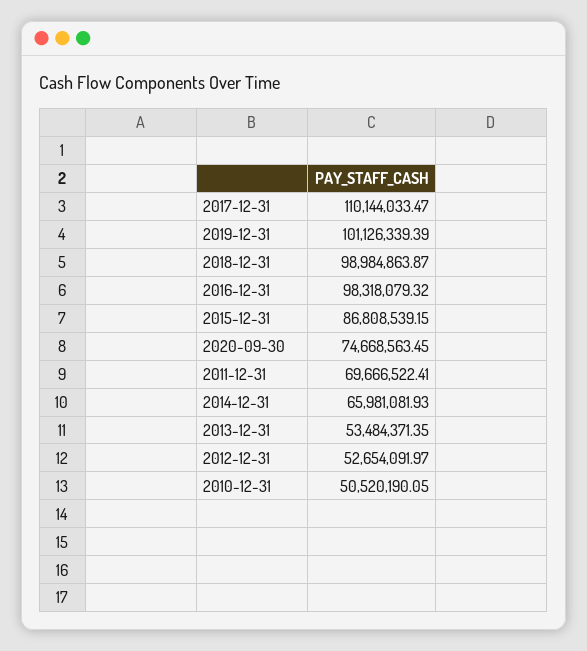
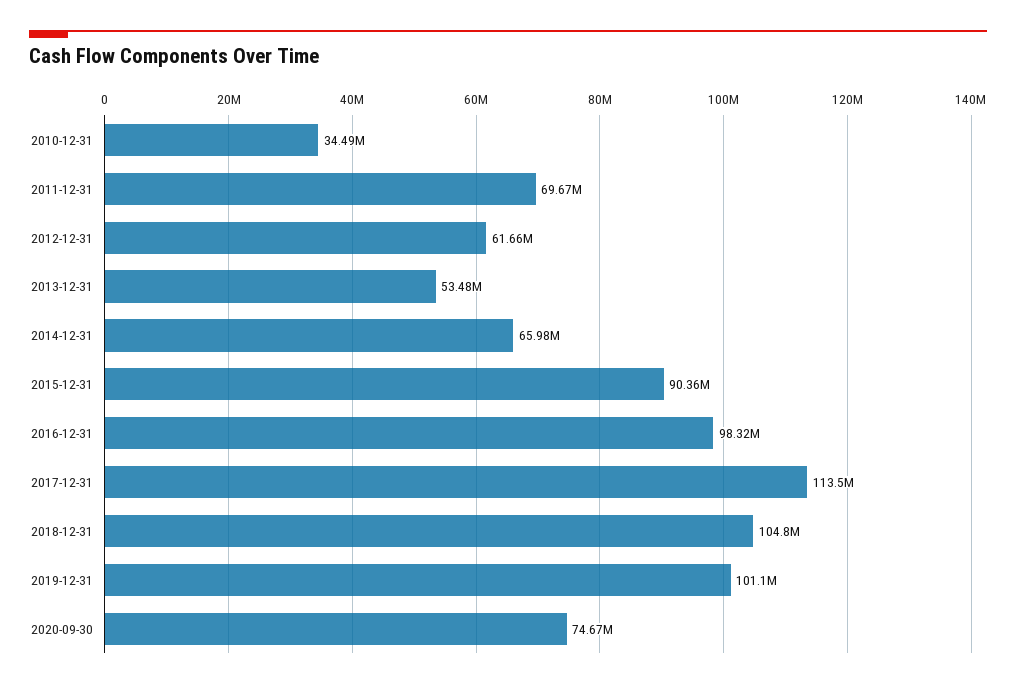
  {
-   "2017-12-31": 110144033.47,
+   "2017-12-31": 113500000,
    "2019-12-31": 101126339.39,
-   "2018-12-31": 98984863.87,
+   "2018-12-31": 104800000,
    "2016-12-31": 98318079.32,
-   "2015-12-31": 86808539.15,
+   "2015-12-31": 90360000,
    "2020-09-30": 74668563.45,
    "2011-12-31": 69666522.41,
    "2014-12-31": 65981081.93,
    "2013-12-31": 53484371.35,
-   "2012-12-31": 52654091.97,
+   "2012-12-31": 61660000,
-   "2010-12-31": 50520190.05
+   "2010-12-31": 34490000
  }

